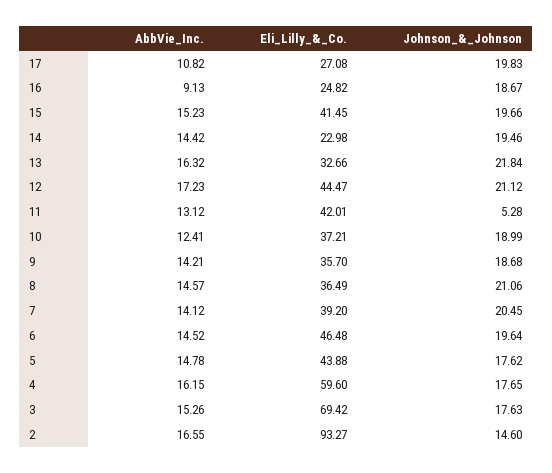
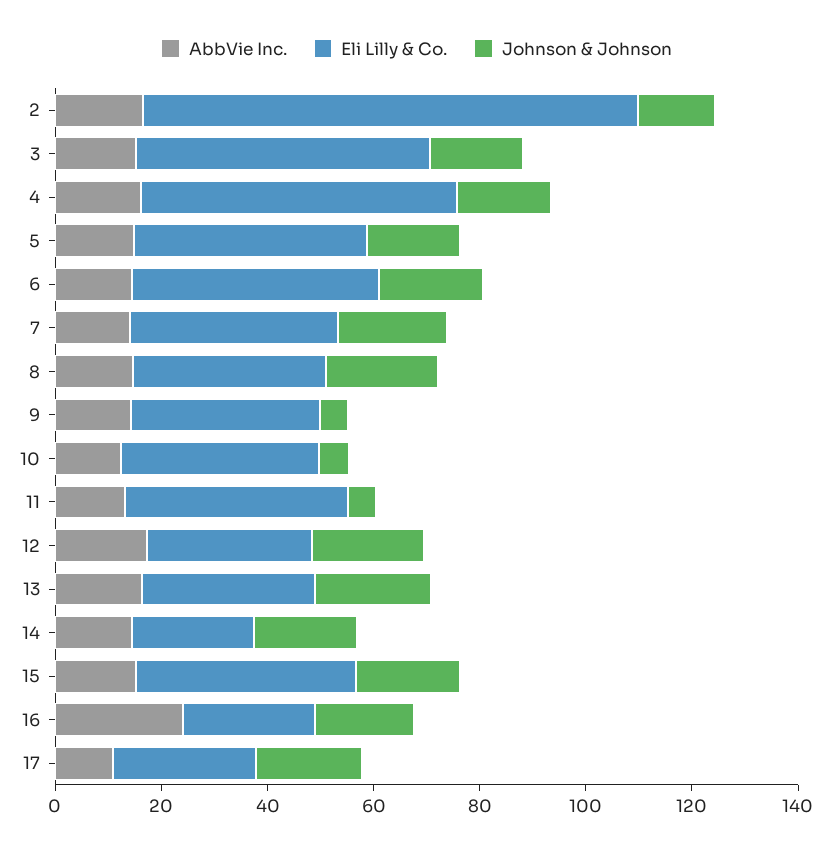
  {
    "AbbVie_Inc.": {
      "17": 10.82,
-     "16": 9.13,
+     "16": 25,
      "15": 15.23,
      "14": 14.42,
      "13": 16.32,
      "12": 17.23,
      "11": 13.12,
      "10": 12.41,
      "9": 14.21,
      "8": 14.57,
      "7": 14.12,
      "6": 14.52,
      "5": 14.78,
      "4": 16.15,
      "3": 15.26,
      "2": 16.55
    },
    "Eli_Lilly_&_Co.": {
      "17": 27.08,
      "16": 24.82,
      "15": 41.45,
      "14": 22.98,
      "13": 32.66,
-     "12": 44.47,
+     "12": 30,
      "11": 42.01,
      "10": 37.21,
      "9": 35.7,
      "8": 36.49,
      "7": 39.2,
      "6": 46.48,
      "5": 43.88,
      "4": 59.6,
-     "3": 69.42,
+     "3": 55,
      "2": 93.27
    },
    "Johnson_&_Johnson": {
      "17": 19.83,
      "16": 18.67,
      "15": 19.66,
      "14": 19.46,
      "13": 21.84,
      "12": 21.12,
      "11": 5.28,
-     "10": 18.99,
+     "10": 5,
-     "9": 18.68,
+     "9": 5,
      "8": 21.06,
      "7": 20.45,
      "6": 19.64,
      "5": 17.62,
      "4": 17.65,
      "3": 17.63,
      "2": 14.6
    }
  }

